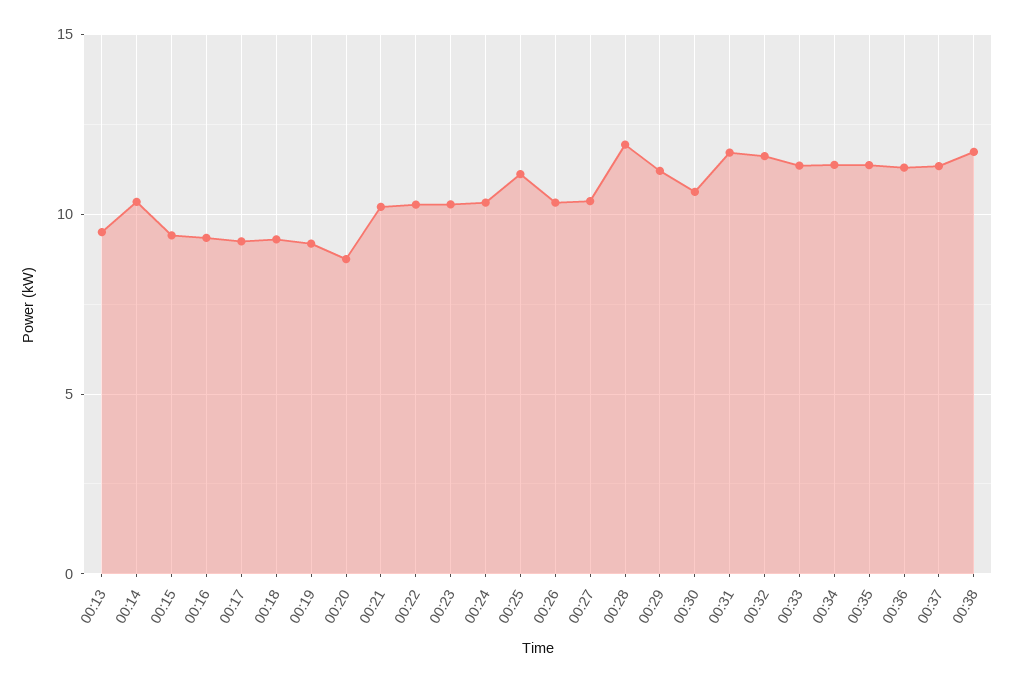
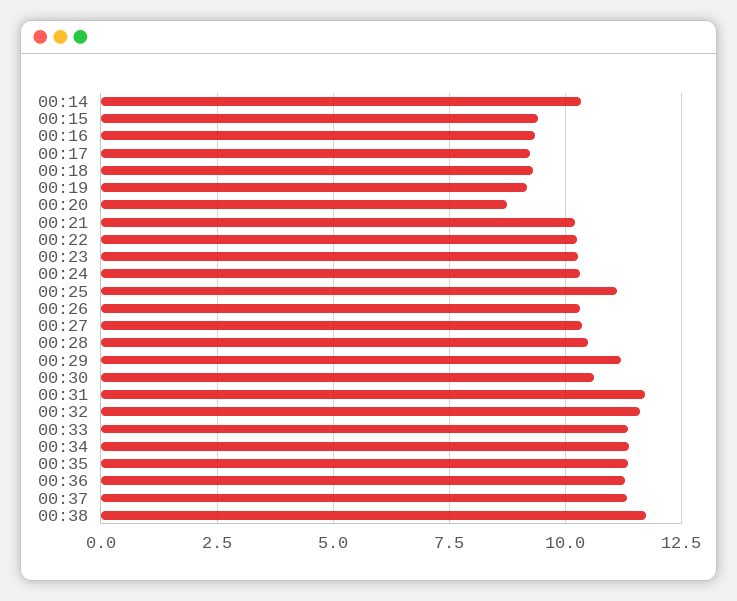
  {
-   "00:13": 9.5,
    "00:14": 10.25,
    "00:15": 9.5,
    "00:16": 9.25,
    "00:17": 9.25,
    "00:18": 9.25,
    "00:19": 9.25,
    "00:20": 8.75,
    "00:21": 10.25,
    "00:22": 10.25,
    "00:23": 10.25,
    "00:24": 10.25,
    "00:25": 11,
    "00:26": 10.25,
    "00:27": 10.25,
-   "00:28": 12,
+   "00:28": 10.5,
    "00:29": 11.25,
    "00:30": 10.5,
    "00:31": 11.75,
    "00:32": 11.5,
    "00:33": 11.25,
    "00:34": 11.25,
    "00:35": 11.25,
    "00:36": 11.25,
    "00:37": 11.25,
    "00:38": 11.75
  }

